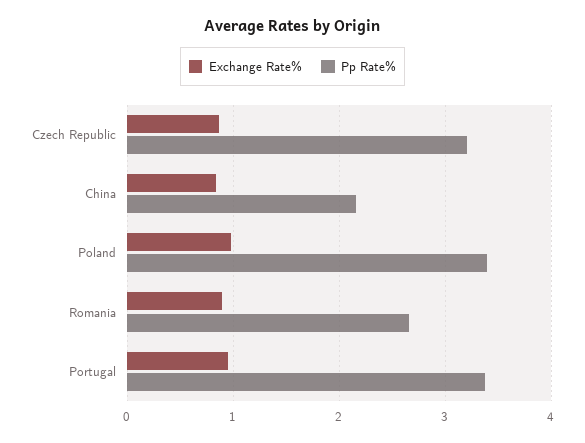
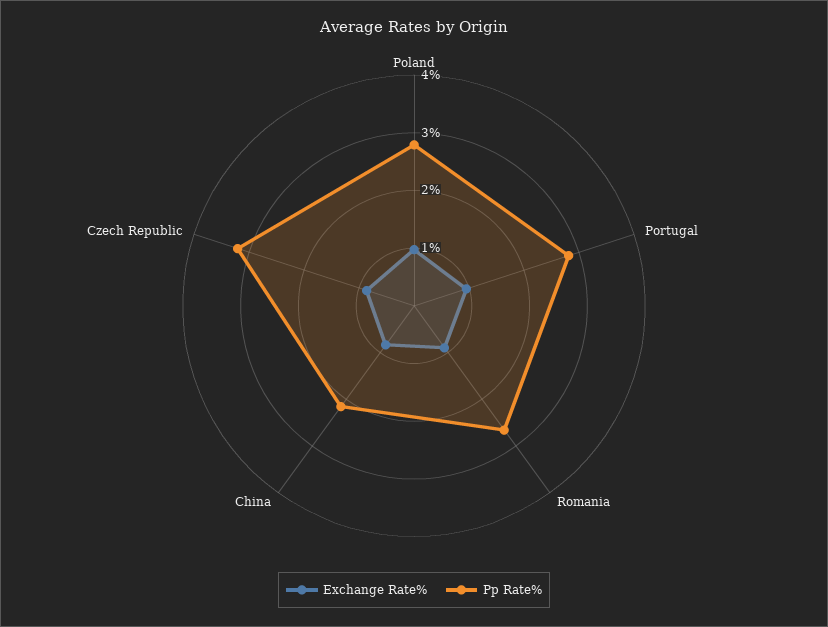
  {
    "Exchange Rate%": {
      "Czech Republic": 0.9,
      "China": 0.8,
      "Poland": 1,
      "Romania": 0.9,
      "Portugal": 1
    },
    "Pp Rate%": {
      "Czech Republic": 3.2,
      "China": 2.2,
-     "Poland": 3.4,
+     "Poland": 2.8,
      "Romania": 2.7,
-     "Portugal": 3.4
+     "Portugal": 2.8
    }
  }

